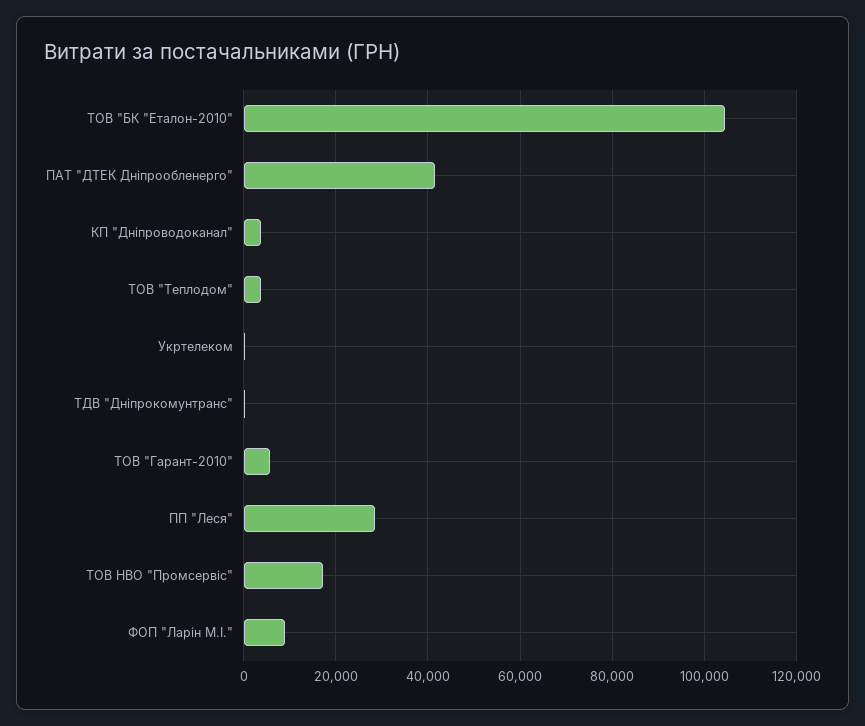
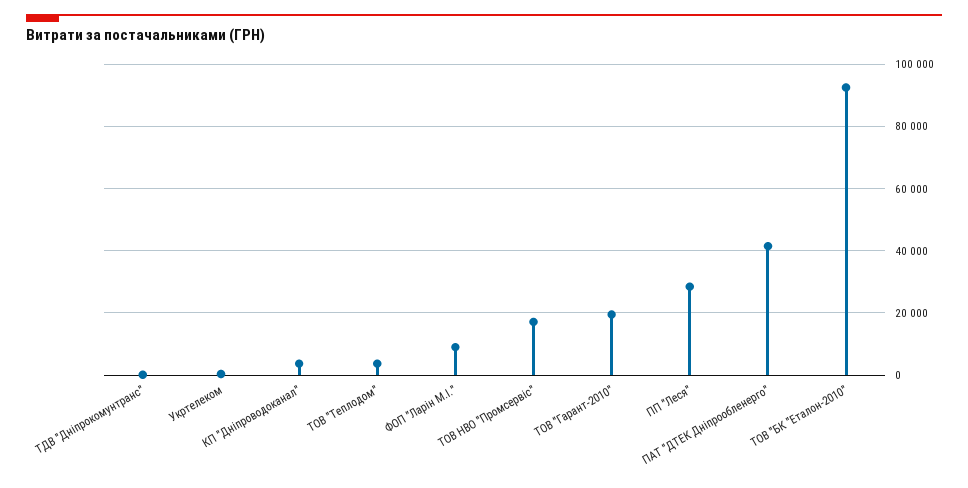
  {
-   "ТОВ \"БК \"Еталон-2010\"": 104000,
+   "ТОВ \"БК \"Еталон-2010\"": 92000,
    "ПАТ \"ДТЕК Дніпрообленерго\"": 42000,
    "КП \"Дніпроводоканал\"": 4000,
    "ТОВ \"Теплодом\"": 4000,
    "Укртелеком": 0,
    "ТДВ \"Дніпрокомунтранс\"": 0,
-   "ТОВ \"Гарант-2010\"": 6000,
+   "ТОВ \"Гарант-2010\"": 20000,
    "ПП \"Леся\"": 28000,
    "ТОВ НВО \"Промсервіс\"": 18000,
    "ФОП \"Ларін М.І.\"": 10000
  }

